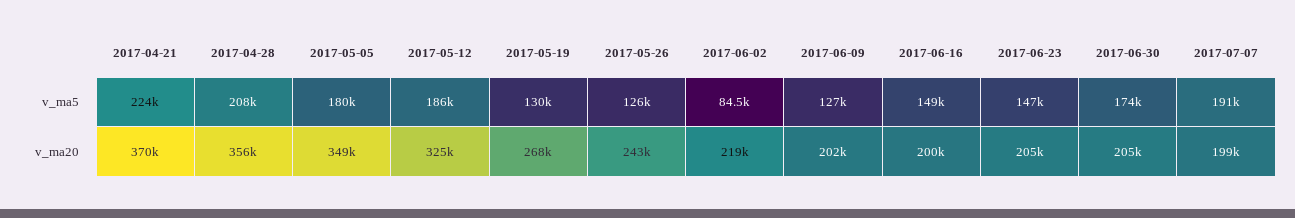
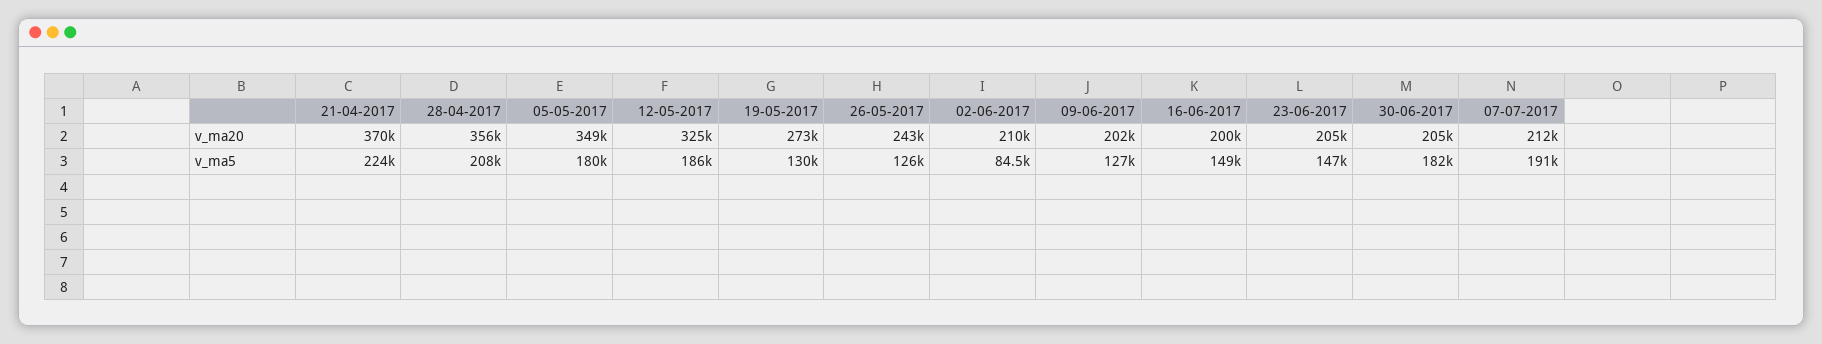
  {
    "2017-04-21": {
      "v_ma5": 224000,
      "v_ma20": 370000
    },
    "2017-04-28": {
      "v_ma5": 208000,
      "v_ma20": 356000
    },
    "2017-05-05": {
      "v_ma5": 180000,
      "v_ma20": 349000
    },
    "2017-05-12": {
      "v_ma5": 186000,
      "v_ma20": 325000
    },
    "2017-05-19": {
      "v_ma5": 130000,
-     "v_ma20": 268000
+     "v_ma20": 273000
    },
    "2017-05-26": {
      "v_ma5": 126000,
      "v_ma20": 243000
    },
    "2017-06-02": {
      "v_ma5": 84500,
-     "v_ma20": 219000
+     "v_ma20": 210000
    },
    "2017-06-09": {
      "v_ma5": 127000,
      "v_ma20": 202000
    },
    "2017-06-16": {
      "v_ma5": 149000,
      "v_ma20": 200000
    },
    "2017-06-23": {
      "v_ma5": 147000,
      "v_ma20": 205000
    },
    "2017-06-30": {
-     "v_ma5": 174000,
+     "v_ma5": 182000,
      "v_ma20": 205000
    },
    "2017-07-07": {
      "v_ma5": 191000,
-     "v_ma20": 199000
+     "v_ma20": 212000
    }
  }

